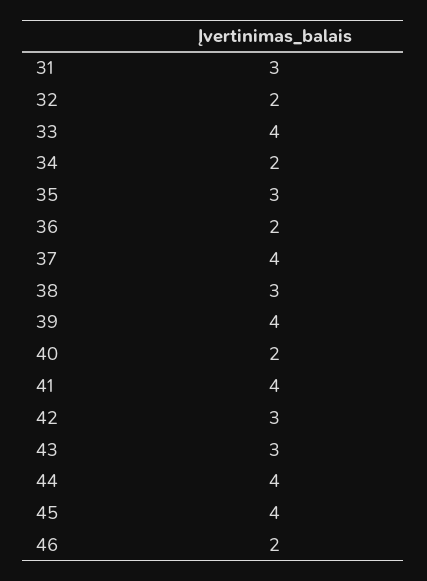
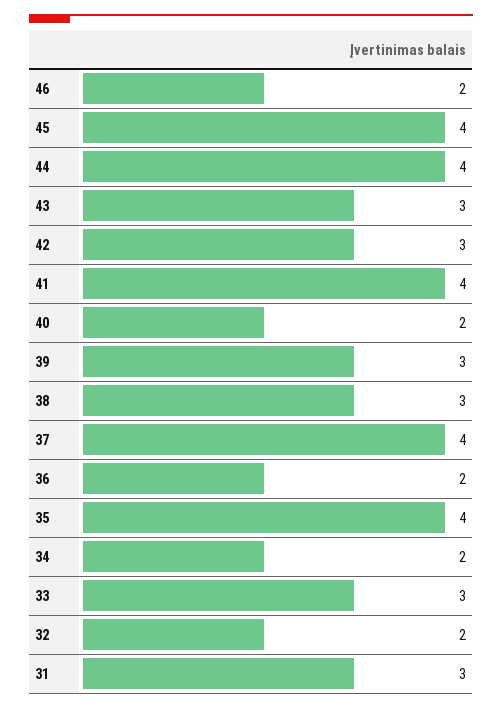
  {
    "31": 3,
    "32": 2,
-   "33": 4,
+   "33": 3,
    "34": 2,
-   "35": 3,
+   "35": 4,
    "36": 2,
    "37": 4,
    "38": 3,
-   "39": 4,
+   "39": 3,
    "40": 2,
    "41": 4,
    "42": 3,
    "43": 3,
    "44": 4,
    "45": 4,
    "46": 2
  }

